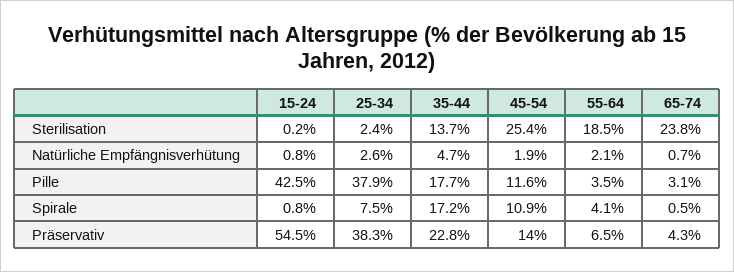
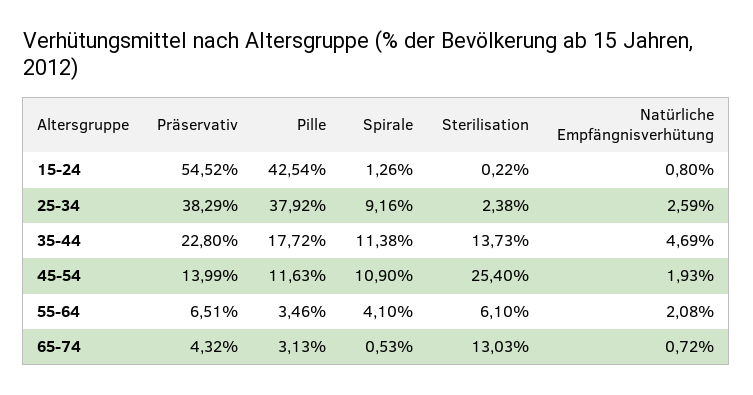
  {
    "15-24": {
      "Sterilisation": 0.22,
      "Natürliche Empfängnisverhütung": 0.8,
      "Pille": 42.54,
-     "Spirale": 0.8,
+     "Spirale": 1.26,
      "Präservativ": 54.52
    },
    "25-34": {
      "Sterilisation": 2.38,
      "Natürliche Empfängnisverhütung": 2.59,
      "Pille": 37.92,
-     "Spirale": 7.5,
+     "Spirale": 9.16,
      "Präservativ": 38.29
    },
    "35-44": {
      "Sterilisation": 13.73,
      "Natürliche Empfängnisverhütung": 4.69,
      "Pille": 17.72,
-     "Spirale": 17.2,
+     "Spirale": 11.38,
      "Präservativ": 22.8
    },
    "45-54": {
      "Sterilisation": 25.4,
      "Natürliche Empfängnisverhütung": 1.93,
      "Pille": 11.63,
      "Spirale": 10.9,
      "Präservativ": 13.99
    },
    "55-64": {
-     "Sterilisation": 18.5,
+     "Sterilisation": 6.1,
      "Natürliche Empfängnisverhütung": 2.08,
      "Pille": 3.46,
      "Spirale": 4.1,
      "Präservativ": 6.51
    },
    "65-74": {
-     "Sterilisation": 23.8,
+     "Sterilisation": 13.03,
      "Natürliche Empfängnisverhütung": 0.72,
      "Pille": 3.13,
      "Spirale": 0.53,
      "Präservativ": 4.32
    }
  }

